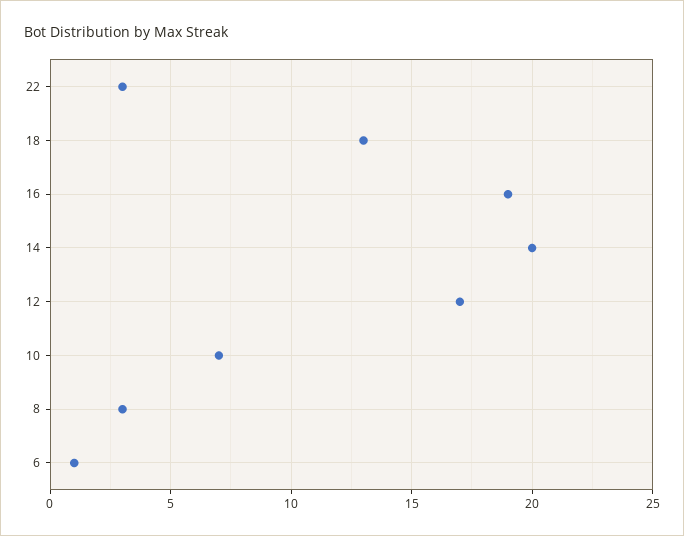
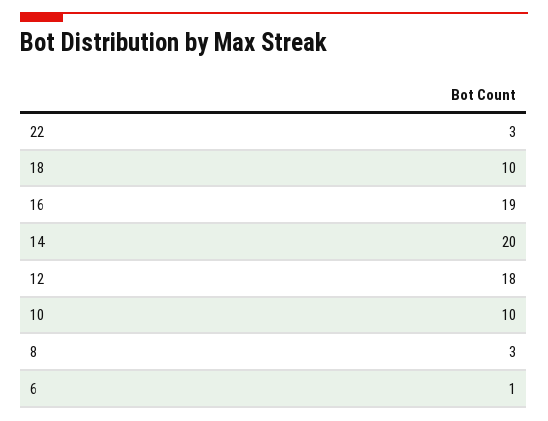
  {
    "22": 3,
-   "18": 13,
+   "18": 10,
    "16": 19,
    "14": 20,
-   "12": 17,
+   "12": 18,
-   "10": 7,
+   "10": 10,
    "8": 3,
    "6": 1
  }

